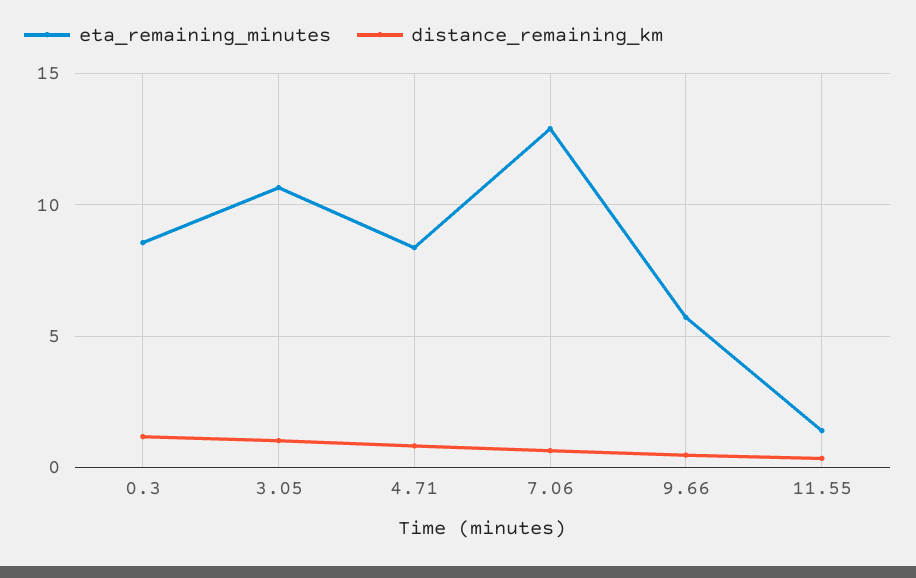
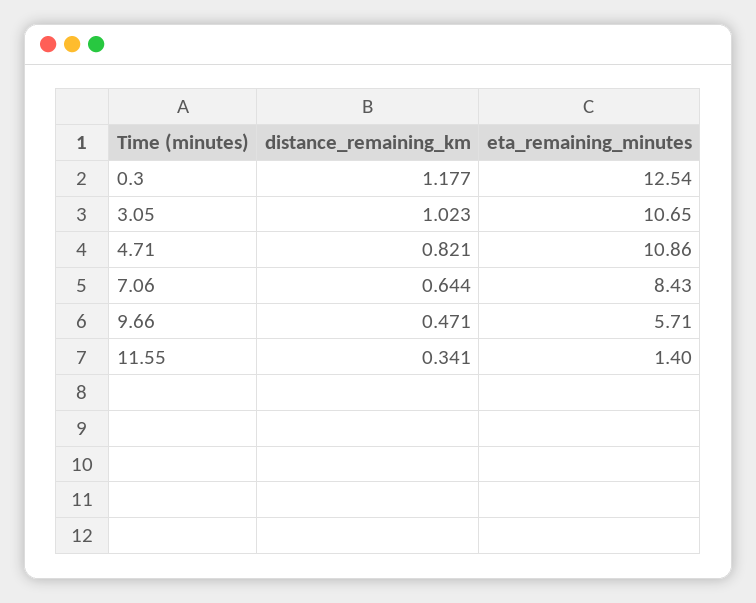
  {
    "eta_remaining_minutes": {
-     "0.3": 8.5,
+     "0.3": 12.54,
      "3.05": 10.65,
-     "4.71": 8.5,
+     "4.71": 10.86,
-     "7.06": 13,
+     "7.06": 8.43,
      "9.66": 5.71,
      "11.55": 1.4
    },
    "distance_remaining_km": {
      "0.3": 1.177,
      "3.05": 1.023,
      "4.71": 0.821,
      "7.06": 0.644,
      "9.66": 0.471,
      "11.55": 0.341
    }
  }

